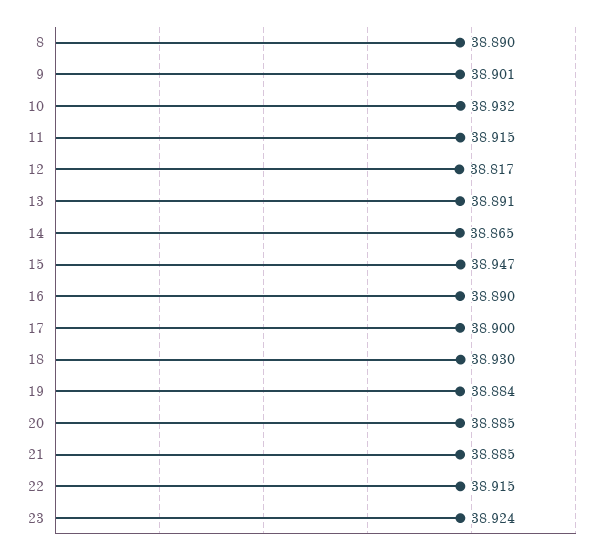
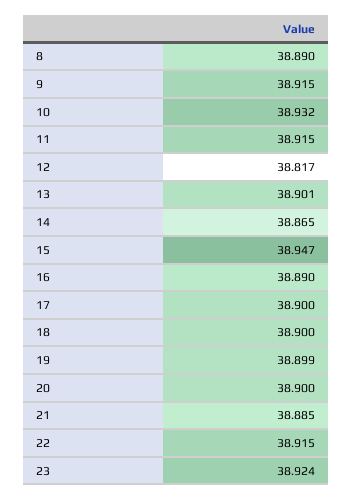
  {
    "8": 38.89,
-   "9": 38.901,
+   "9": 38.915,
    "10": 38.932,
    "11": 38.915,
    "12": 38.817,
-   "13": 38.891,
+   "13": 38.901,
    "14": 38.865,
    "15": 38.947,
    "16": 38.89,
    "17": 38.9,
-   "18": 38.93,
+   "18": 38.9,
-   "19": 38.884,
+   "19": 38.899,
-   "20": 38.885,
+   "20": 38.9,
    "21": 38.885,
    "22": 38.915,
    "23": 38.924
  }

